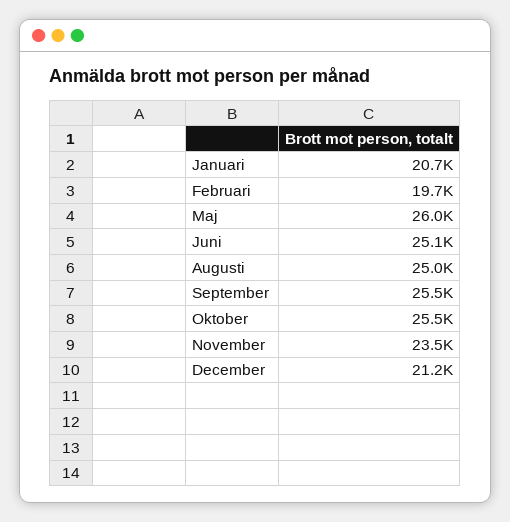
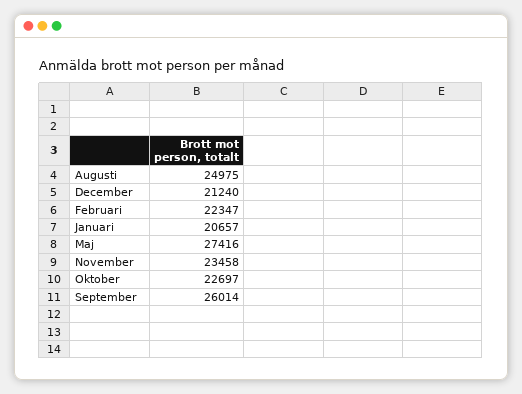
  {
    "Januari": 20657,
-   "Februari": 19700,
+   "Februari": 22347,
-   "Maj": 26000,
+   "Maj": 27416,
-   "Juni": 25100,
    "Augusti": 24975,
-   "September": 25500,
+   "September": 26014,
-   "Oktober": 25500,
+   "Oktober": 22697,
    "November": 23458,
    "December": 21240
  }

